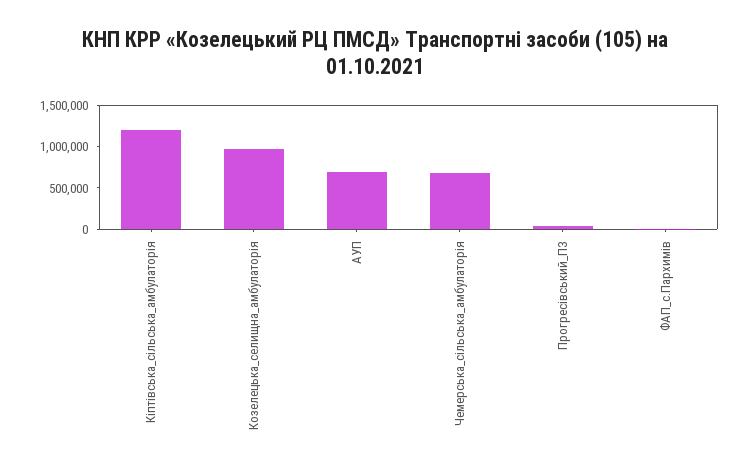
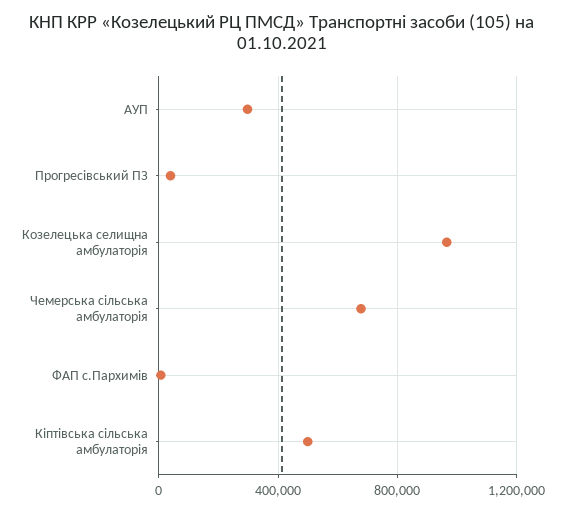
  {
-   "Кiптiвська_сiльська_амбулаторiя": 1200000,
+   "Кiптiвська_сiльська_амбулаторiя": 500000,
    "Козелецька_селищна_амбулаторiя": 950000,
-   "АУП": 700000,
+   "АУП": 300000,
    "Чемерська_сiльська_амбулаторiя": 700000,
    "Прогресiвський_ПЗ": 50000,
    "ФАП_с.Пархимiв": 0
  }

